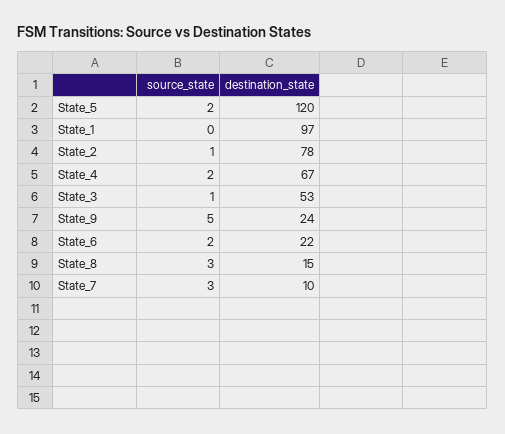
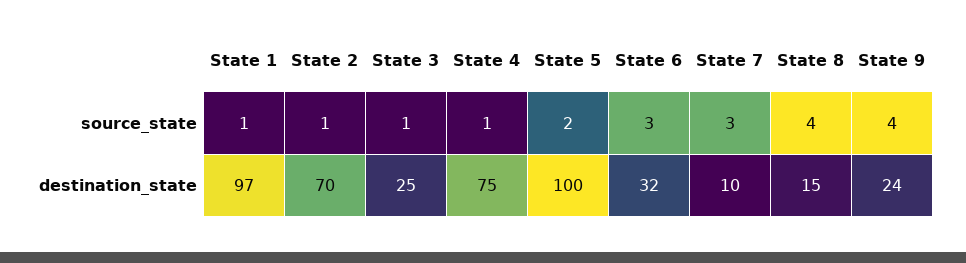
  {
    "source_state": {
      "State_5": 2,
-     "State_1": 0,
+     "State_1": 1,
      "State_2": 1,
-     "State_4": 2,
+     "State_4": 1,
      "State_3": 1,
-     "State_9": 5,
+     "State_9": 4,
-     "State_6": 2,
+     "State_6": 3,
-     "State_8": 3,
+     "State_8": 4,
      "State_7": 3
    },
    "destination_state": {
-     "State_5": 120,
+     "State_5": 100,
      "State_1": 97,
-     "State_2": 78,
+     "State_2": 70,
-     "State_4": 67,
+     "State_4": 75,
-     "State_3": 53,
+     "State_3": 25,
      "State_9": 24,
-     "State_6": 22,
+     "State_6": 32,
      "State_8": 15,
      "State_7": 10
    }
  }

